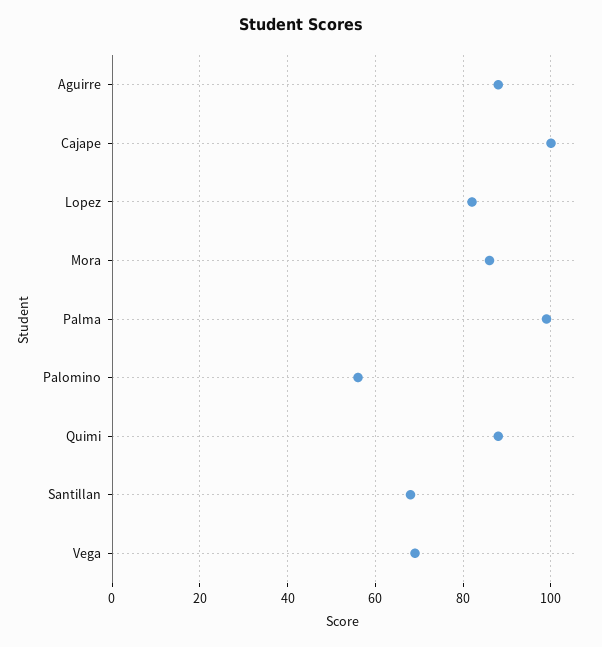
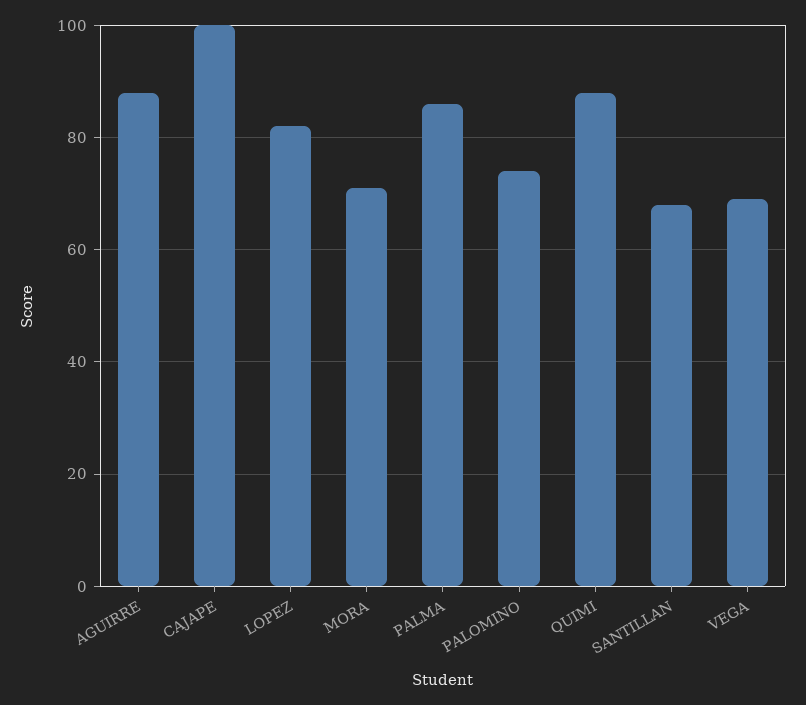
  {
    "Aguirre": 90,
    "Cajape": 100,
    "Lopez": 80,
-   "Mora": 85,
+   "Mora": 70,
-   "Palma": 100,
+   "Palma": 85,
-   "Palomino": 55,
+   "Palomino": 75,
    "Quimi": 90,
    "Santillan": 70,
    "Vega": 70
  }

